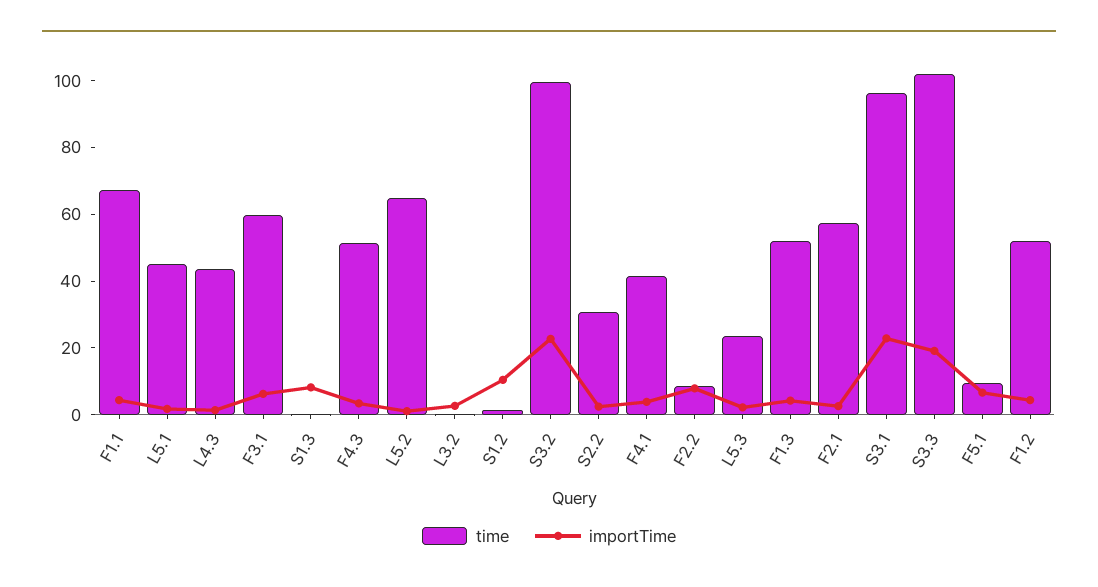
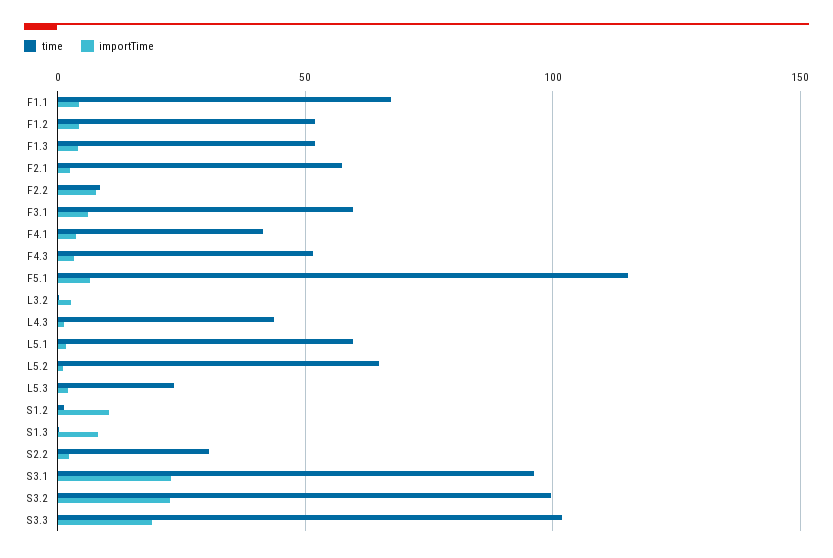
  {
    "time": {
      "F1.1": 65,
-     "L5.1": 45,
+     "L5.1": 60,
      "L4.3": 45,
      "F3.1": 60,
      "S1.3": 0,
      "F4.3": 50,
      "L5.2": 65,
      "L3.2": 0,
      "S1.2": 0,
      "S3.2": 100,
      "S2.2": 30,
      "F4.1": 40,
      "F2.2": 10,
      "L5.3": 25,
      "F1.3": 50,
      "F2.1": 60,
      "S3.1": 95,
      "S3.3": 100,
-     "F5.1": 10,
+     "F5.1": 115,
      "F1.2": 50
    },
    "importTime": {
      "F1.1": 5,
      "L5.1": 0,
      "L4.3": 0,
      "F3.1": 5,
      "S1.3": 10,
      "F4.3": 5,
      "L5.2": 0,
      "L3.2": 5,
      "S1.2": 10,
      "S3.2": 25,
      "S2.2": 0,
      "F4.1": 5,
      "F2.2": 10,
      "L5.3": 0,
      "F1.3": 5,
      "F2.1": 5,
      "S3.1": 25,
      "S3.3": 20,
      "F5.1": 5,
      "F1.2": 5
    }
  }

